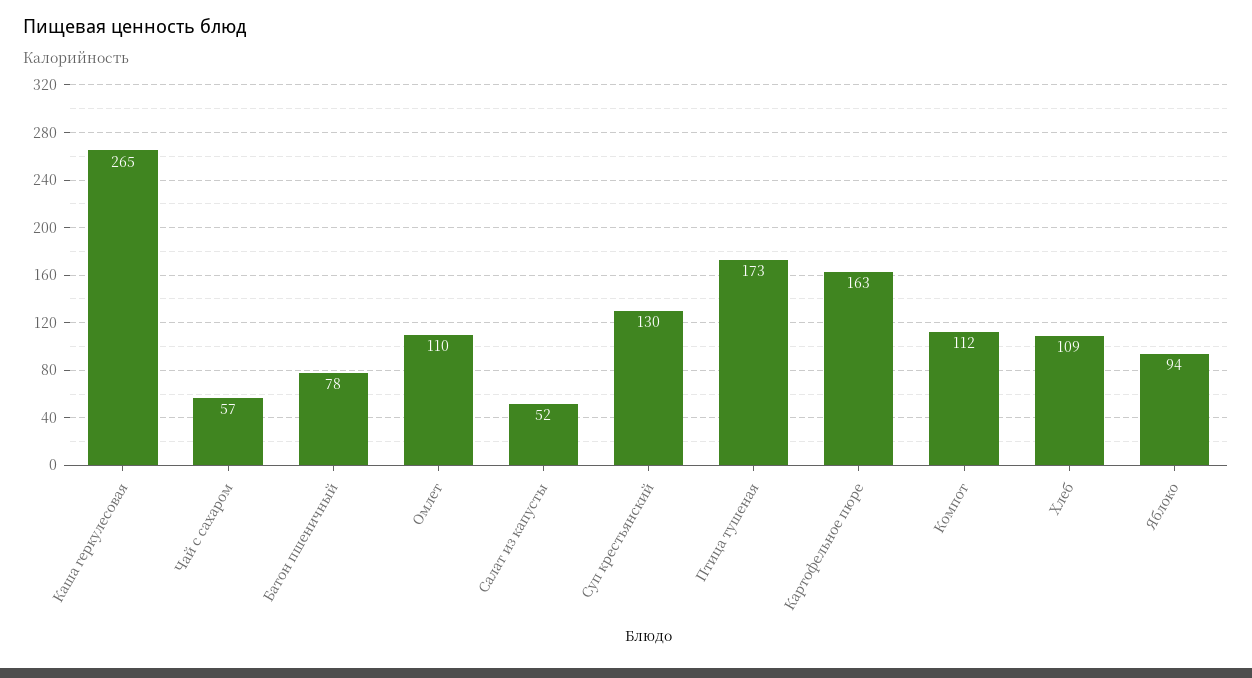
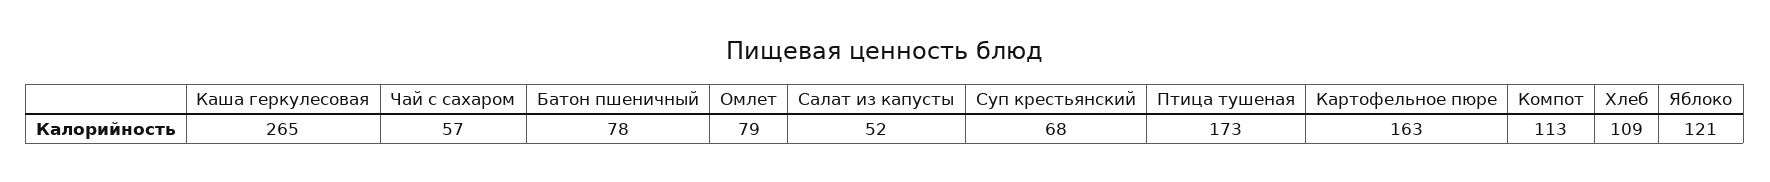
  {
    "Каша геркулесовая": 265,
    "Чай с сахаром": 57,
    "Батон пшеничный": 78,
-   "Омлет": 110,
+   "Омлет": 79,
    "Салат из капусты": 52,
-   "Суп крестьянский": 130,
+   "Суп крестьянский": 68,
    "Птица тушеная": 173,
    "Картофельное пюре": 163,
-   "Компот": 112,
+   "Компот": 113,
    "Хлеб": 109,
-   "Яблоко": 94
+   "Яблоко": 121
  }

